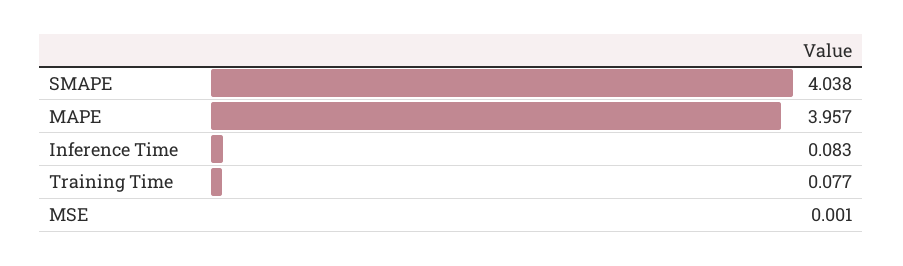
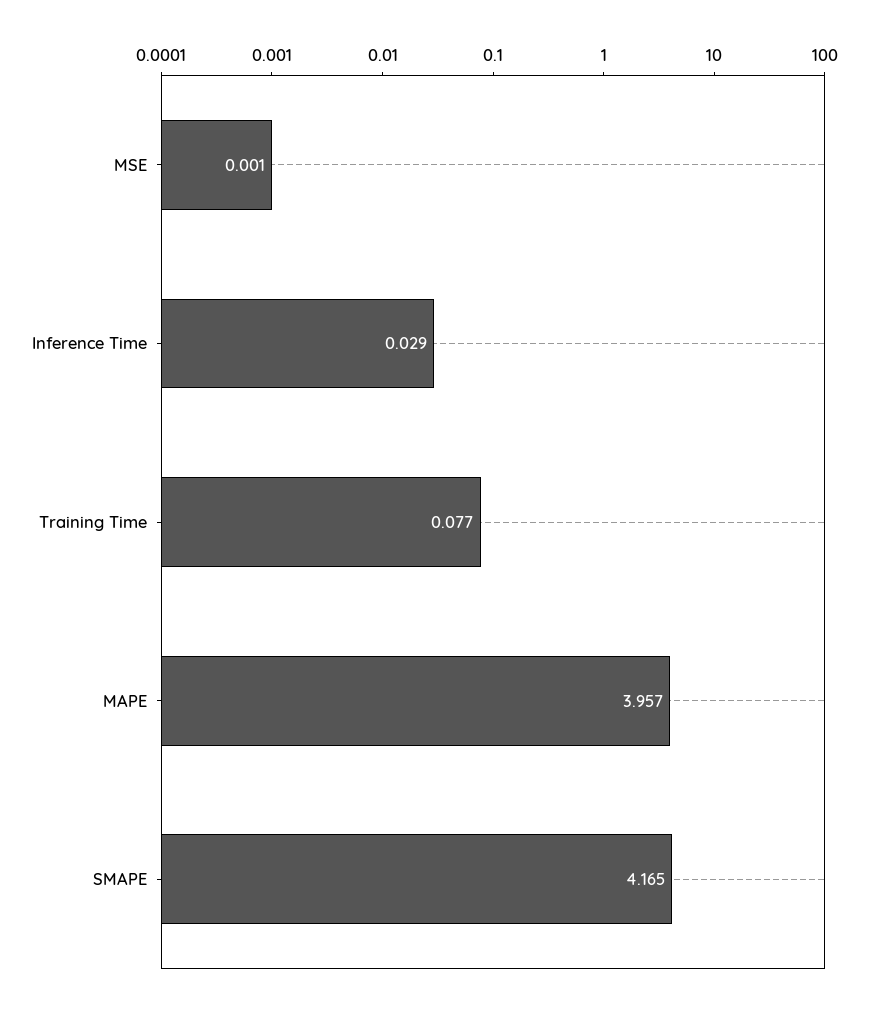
  {
-   "SMAPE": 4.038,
+   "SMAPE": 4.165,
    "MAPE": 3.957,
-   "Inference Time": 0.083,
+   "Inference Time": 0.029,
    "Training Time": 0.077,
    "MSE": 0.001
  }

